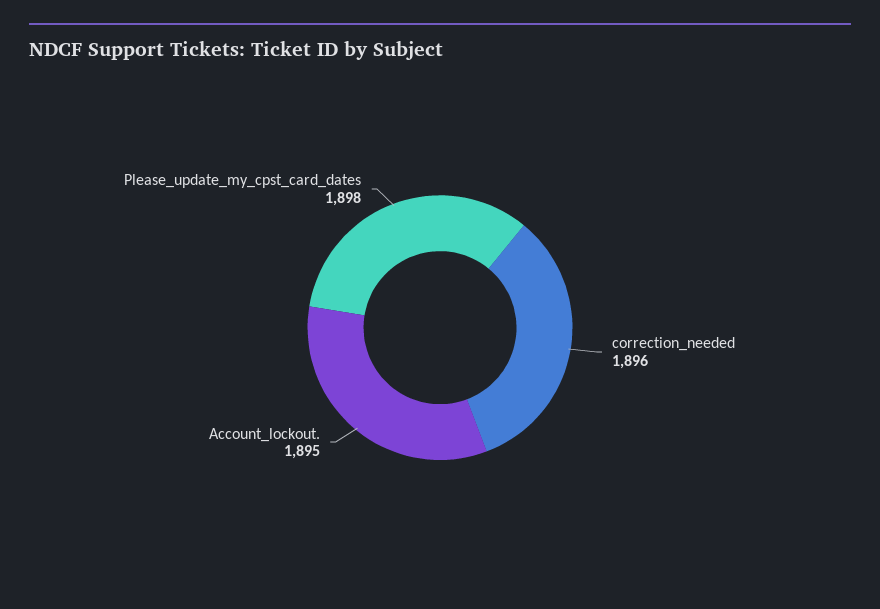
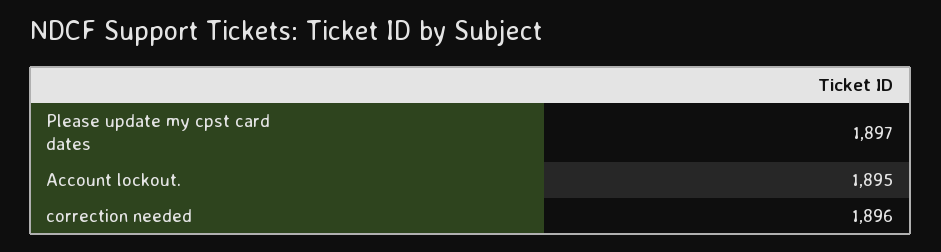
  {
    "correction_needed": 1896,
    "Account_lockout.": 1895,
-   "Please_update_my_cpst_card_dates": 1898
+   "Please_update_my_cpst_card_dates": 1897
  }

